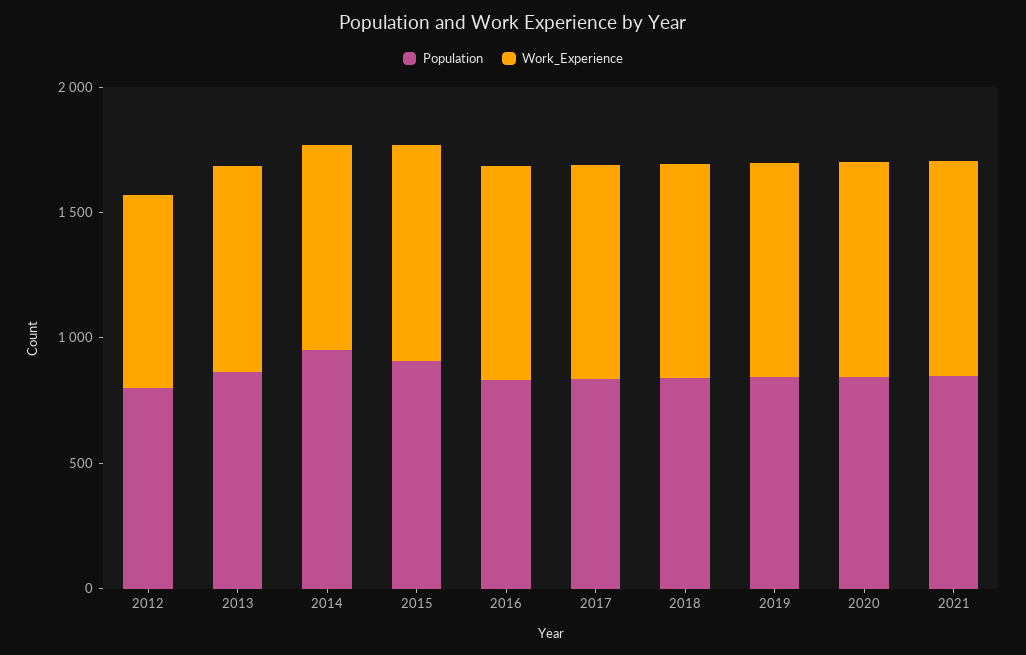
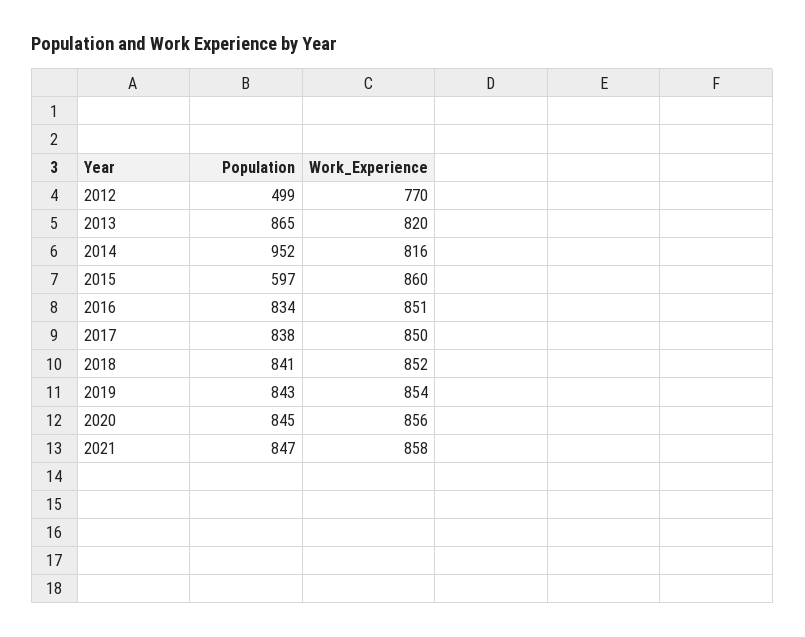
  {
    "Population": {
-     "2012": 800,
+     "2012": 499,
      "2013": 865,
      "2014": 952,
-     "2015": 900,
+     "2015": 597,
      "2016": 834,
      "2017": 838,
      "2018": 841,
      "2019": 843,
      "2020": 845,
      "2021": 847
    },
    "Work_Experience": {
      "2012": 770,
      "2013": 820,
      "2014": 816,
      "2015": 860,
      "2016": 851,
      "2017": 850,
      "2018": 852,
      "2019": 854,
      "2020": 856,
      "2021": 858
    }
  }

